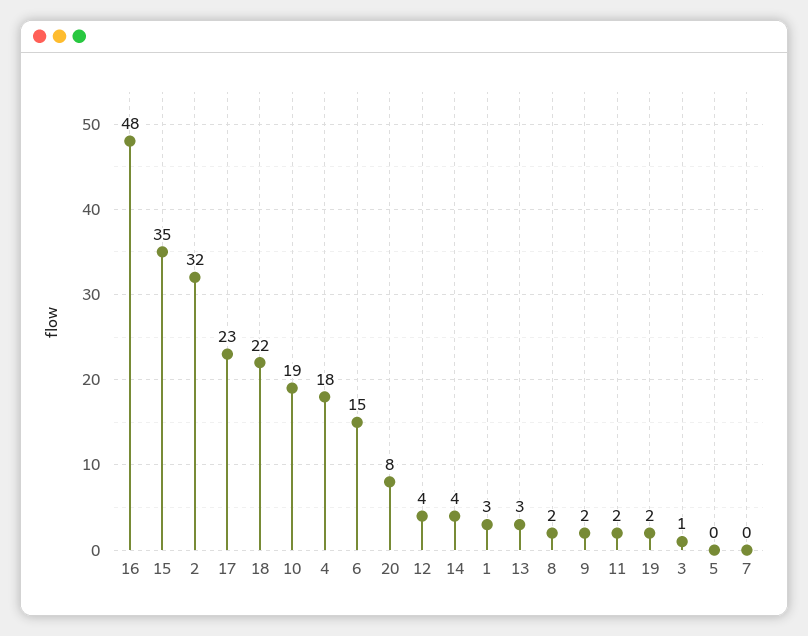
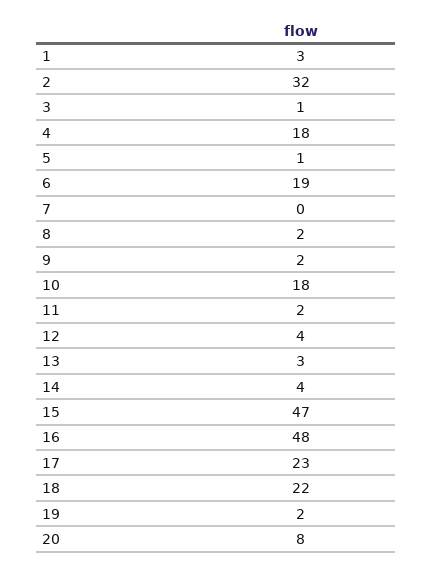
  {
    "16": 48,
-   "15": 35,
+   "15": 47,
    "2": 32,
    "17": 23,
    "18": 22,
-   "10": 19,
+   "10": 18,
    "4": 18,
-   "6": 15,
+   "6": 19,
    "20": 8,
    "12": 4,
    "14": 4,
    "1": 3,
    "13": 3,
    "8": 2,
    "9": 2,
    "11": 2,
    "19": 2,
    "3": 1,
-   "5": 0,
+   "5": 1,
    "7": 0
  }

